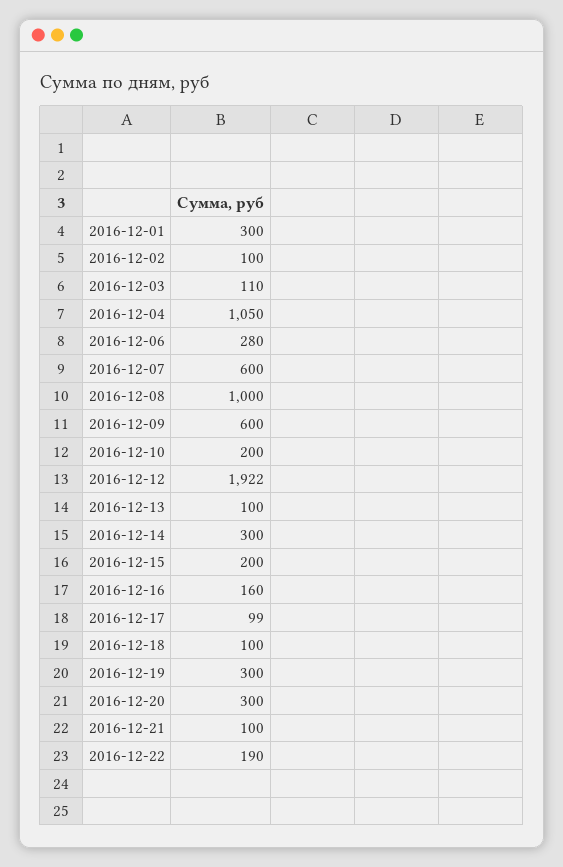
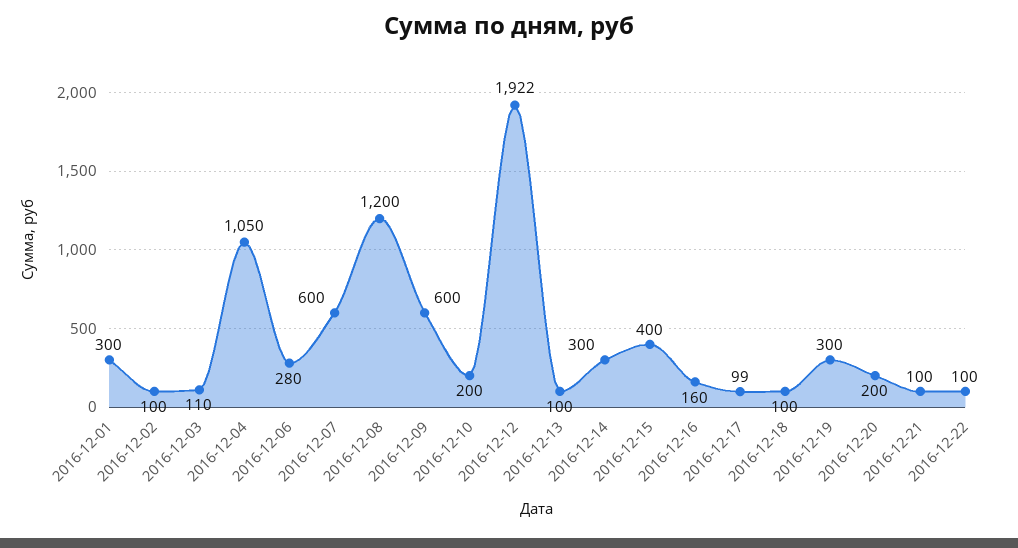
  {
    "2016-12-01": 300,
    "2016-12-02": 100,
    "2016-12-03": 110,
    "2016-12-04": 1050,
    "2016-12-06": 280,
    "2016-12-07": 600,
-   "2016-12-08": 1000,
+   "2016-12-08": 1200,
    "2016-12-09": 600,
    "2016-12-10": 200,
    "2016-12-12": 1922,
    "2016-12-13": 100,
    "2016-12-14": 300,
-   "2016-12-15": 200,
+   "2016-12-15": 400,
    "2016-12-16": 160,
    "2016-12-17": 99,
    "2016-12-18": 100,
    "2016-12-19": 300,
-   "2016-12-20": 300,
+   "2016-12-20": 200,
    "2016-12-21": 100,
-   "2016-12-22": 190
+   "2016-12-22": 100
  }

